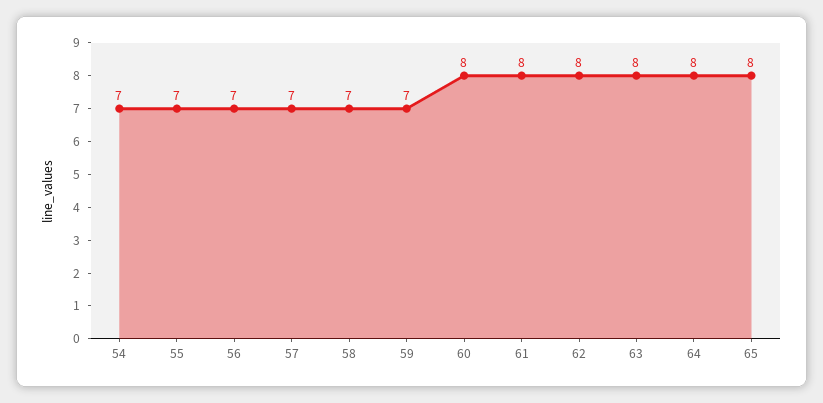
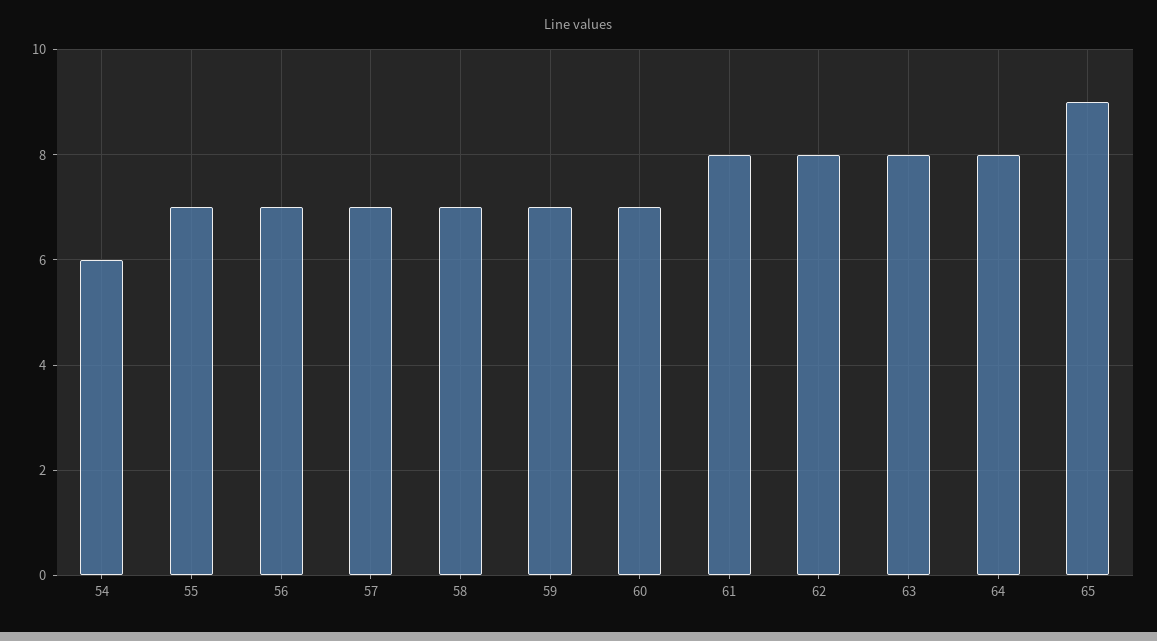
  {
-   "54": 7,
+   "54": 6,
    "55": 7,
    "56": 7,
    "57": 7,
    "58": 7,
    "59": 7,
-   "60": 8,
+   "60": 7,
    "61": 8,
    "62": 8,
    "63": 8,
    "64": 8,
-   "65": 8
+   "65": 9
  }

